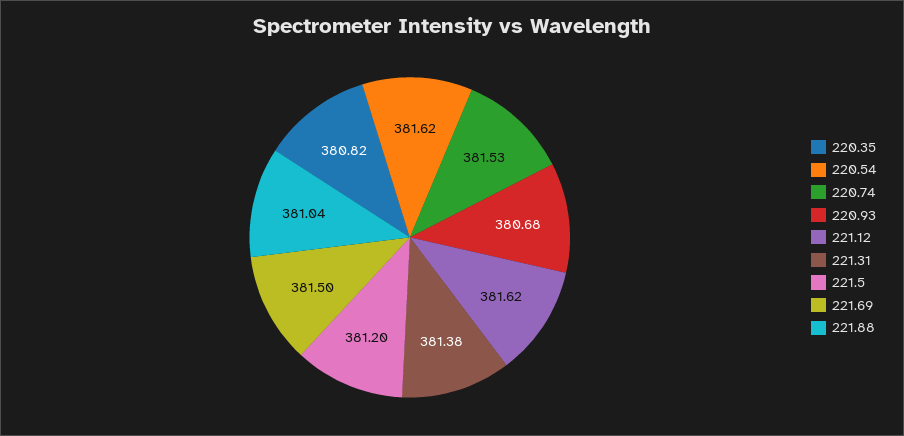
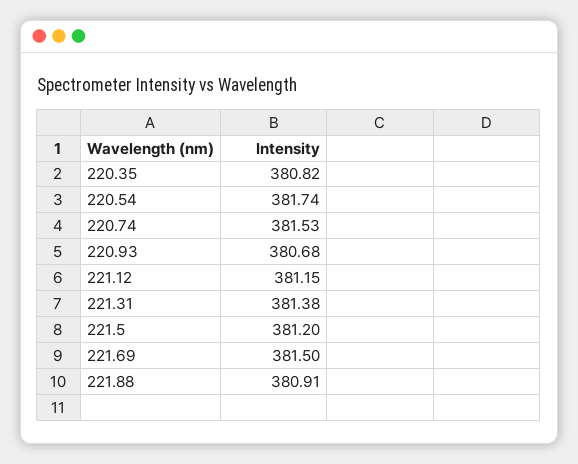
  {
    "220.35": 380.82,
-   "220.54": 381.62,
+   "220.54": 381.74,
    "220.74": 381.53,
    "220.93": 380.68,
-   "221.12": 381.62,
+   "221.12": 381.15,
    "221.31": 381.38,
    "221.5": 381.2,
    "221.69": 381.5,
-   "221.88": 381.04
+   "221.88": 380.91
  }

